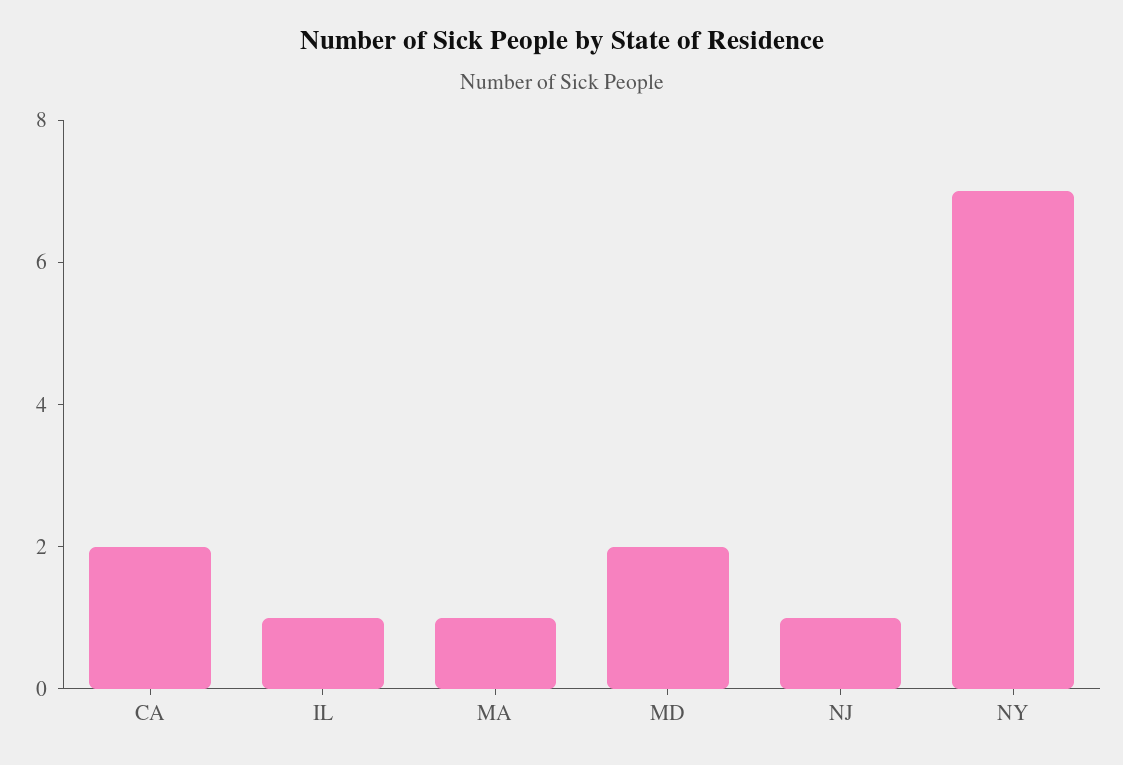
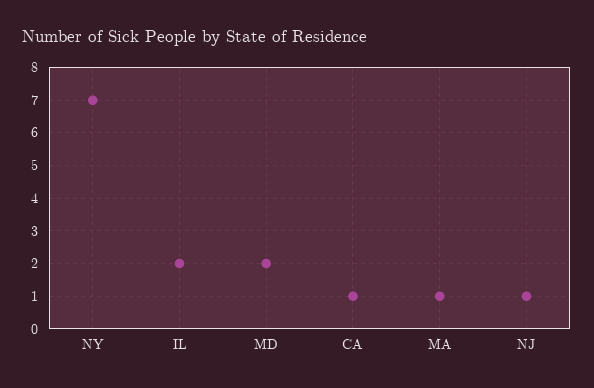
  {
-   "CA": 2,
+   "CA": 1,
-   "IL": 1,
+   "IL": 2,
    "MA": 1,
    "MD": 2,
    "NJ": 1,
    "NY": 7
  }

